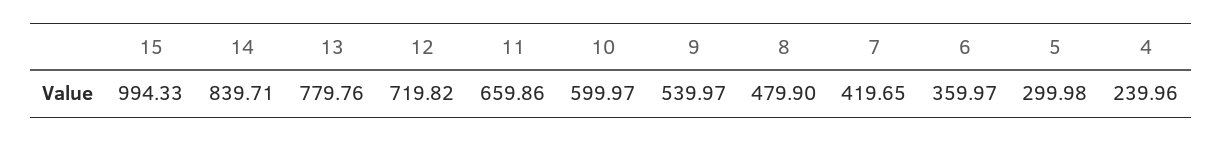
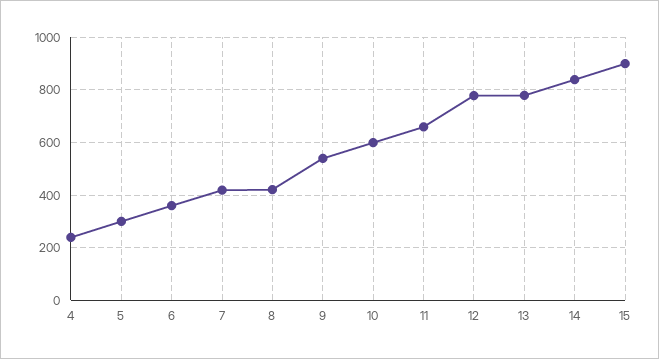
  {
-   "15": 994.33,
+   "15": 900,
    "14": 839.71,
    "13": 779.76,
-   "12": 719.82,
+   "12": 775,
    "11": 659.86,
    "10": 599.97,
    "9": 539.97,
-   "8": 479.9,
+   "8": 425,
    "7": 419.65,
    "6": 359.97,
    "5": 299.98,
    "4": 239.96
  }

